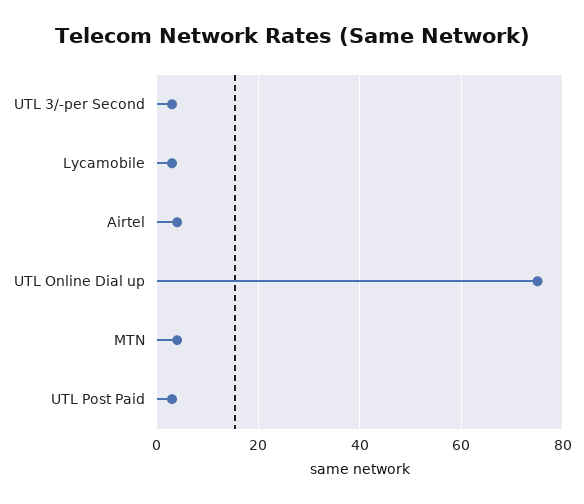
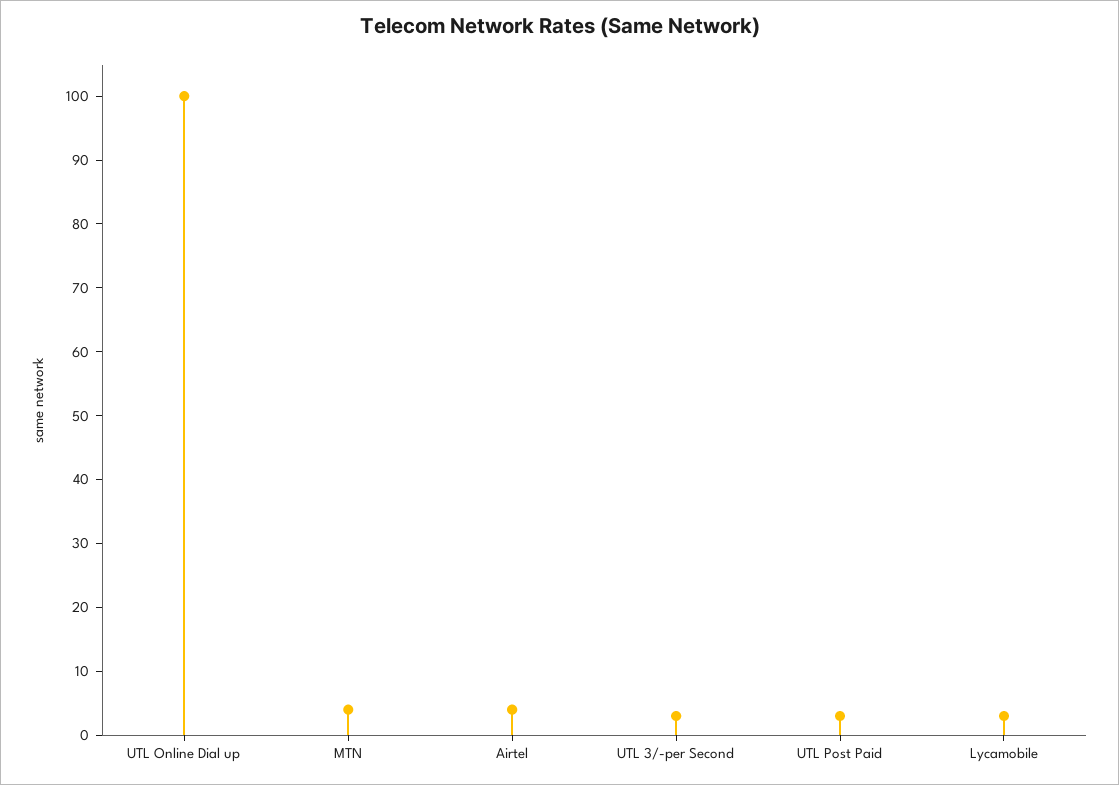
  {
    "UTL 3/-per Second": 5,
    "Lycamobile": 5,
    "Airtel": 5,
-   "UTL Online Dial up": 75,
+   "UTL Online Dial up": 100,
    "MTN": 5,
    "UTL Post Paid": 5
  }

